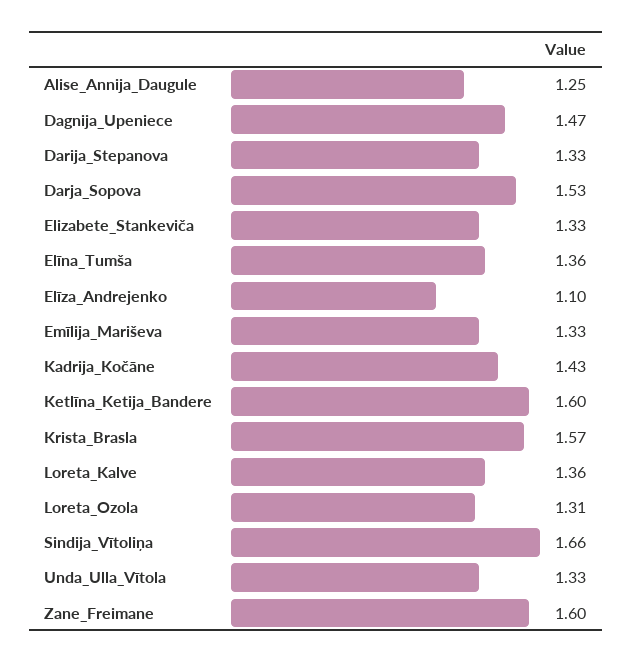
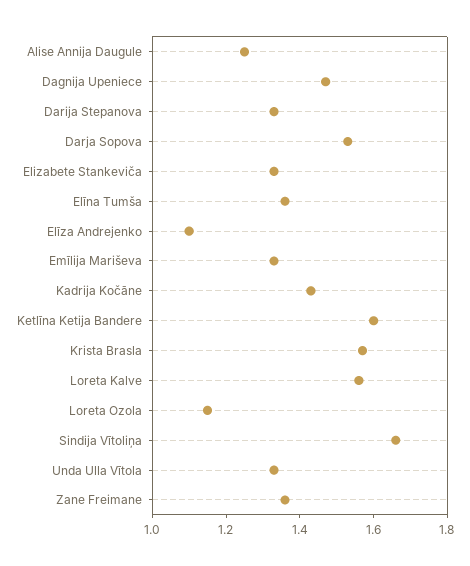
  {
    "Alise_Annija_Daugule": 1.25,
    "Dagnija_Upeniece": 1.47,
    "Darija_Stepanova": 1.33,
    "Darja_Sopova": 1.53,
    "Elizabete_Stankeviča": 1.33,
    "Elīna_Tumša": 1.36,
    "Elīza_Andrejenko": 1.1,
    "Emīlija_Mariševa": 1.33,
    "Kadrija_Kočāne": 1.43,
    "Ketlīna_Ketija_Bandere": 1.6,
    "Krista_Brasla": 1.57,
-   "Loreta_Kalve": 1.36,
+   "Loreta_Kalve": 1.55,
-   "Loreta_Ozola": 1.31,
+   "Loreta_Ozola": 1.15,
    "Sindija_Vītoliņa": 1.66,
    "Unda_Ulla_Vītola": 1.33,
-   "Zane_Freimane": 1.6
+   "Zane_Freimane": 1.35
  }

